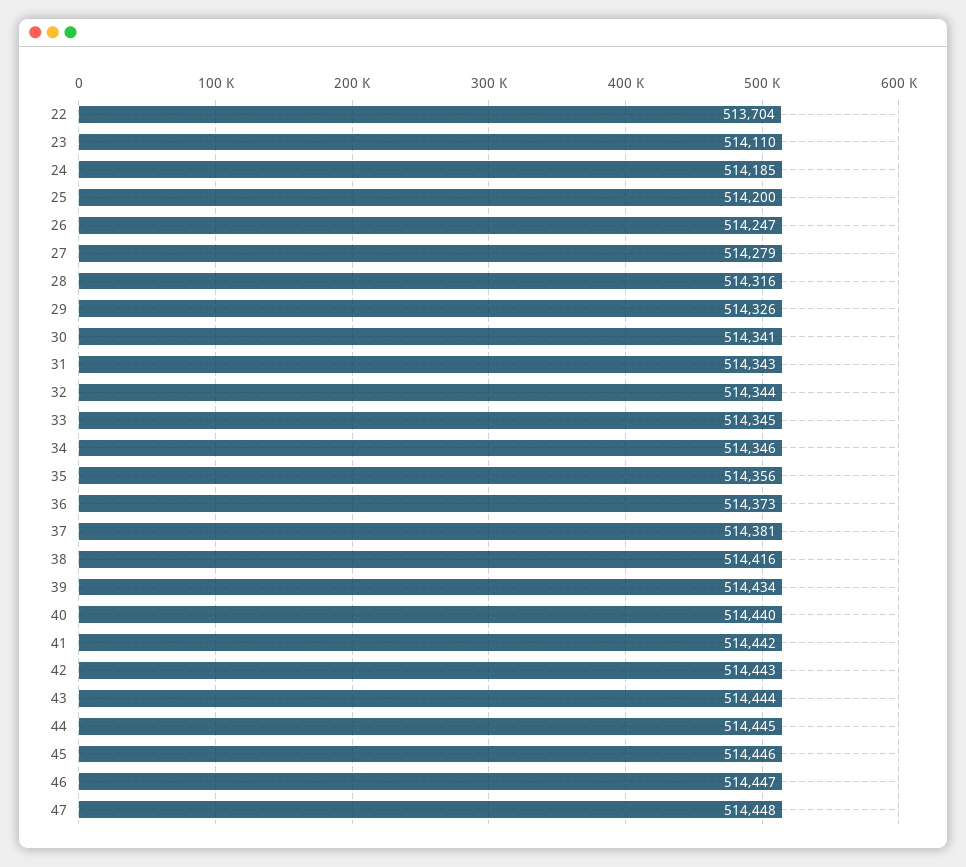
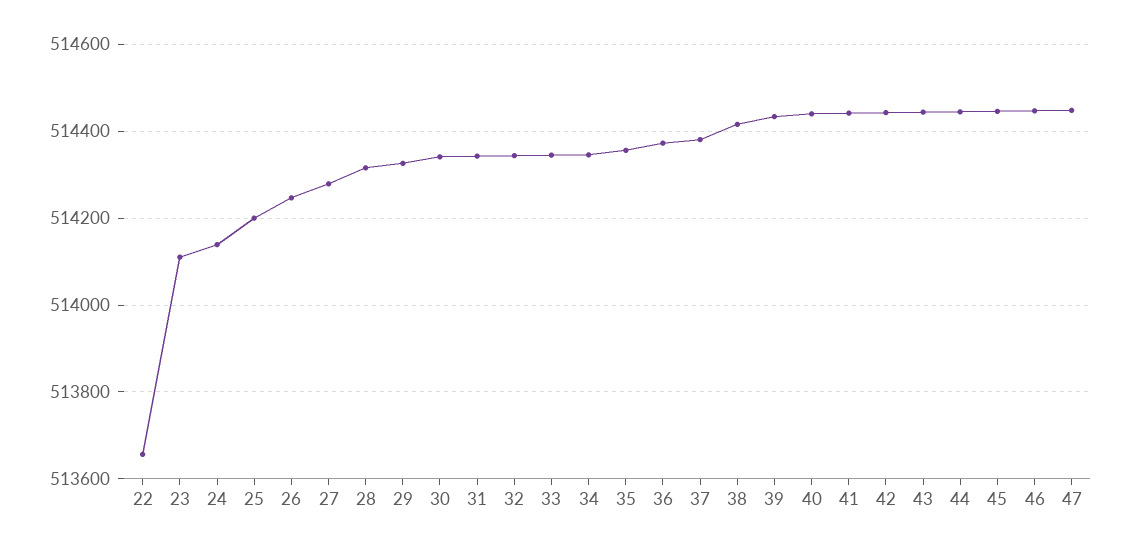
  {
-   "22": 513704,
+   "22": 513660,
    "23": 514110,
-   "24": 514185,
+   "24": 514140,
    "25": 514200,
    "26": 514247,
    "27": 514279,
    "28": 514316,
    "29": 514326,
    "30": 514341,
    "31": 514343,
    "32": 514344,
    "33": 514345,
    "34": 514346,
    "35": 514356,
    "36": 514373,
    "37": 514381,
    "38": 514416,
    "39": 514434,
    "40": 514440,
    "41": 514442,
    "42": 514443,
    "43": 514444,
    "44": 514445,
    "45": 514446,
    "46": 514447,
    "47": 514448
  }

